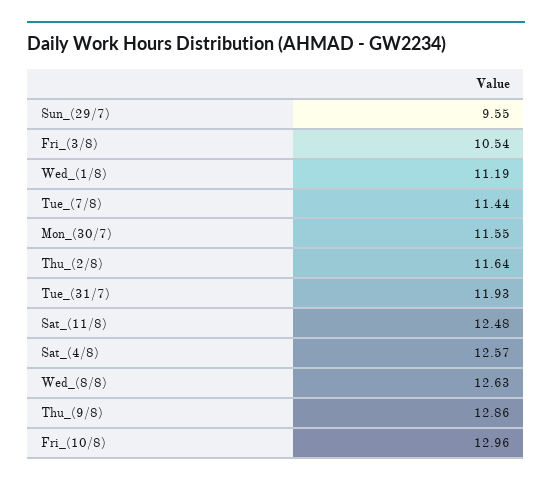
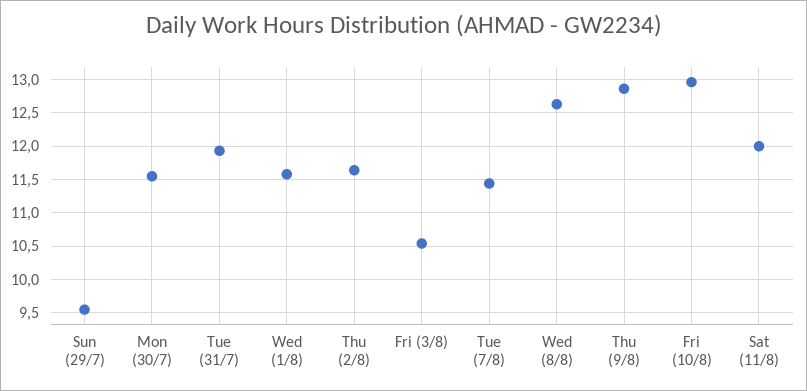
  {
    "Sun_(29/7)": 9.55,
    "Fri_(3/8)": 10.54,
-   "Wed_(1/8)": 11.19,
+   "Wed_(1/8)": 11.6,
    "Tue_(7/8)": 11.44,
    "Mon_(30/7)": 11.55,
    "Thu_(2/8)": 11.64,
    "Tue_(31/7)": 11.93,
-   "Sat_(11/8)": 12.48,
+   "Sat_(11/8)": 12,
-   "Sat_(4/8)": 12.57,
    "Wed_(8/8)": 12.63,
    "Thu_(9/8)": 12.86,
    "Fri_(10/8)": 12.96
  }

